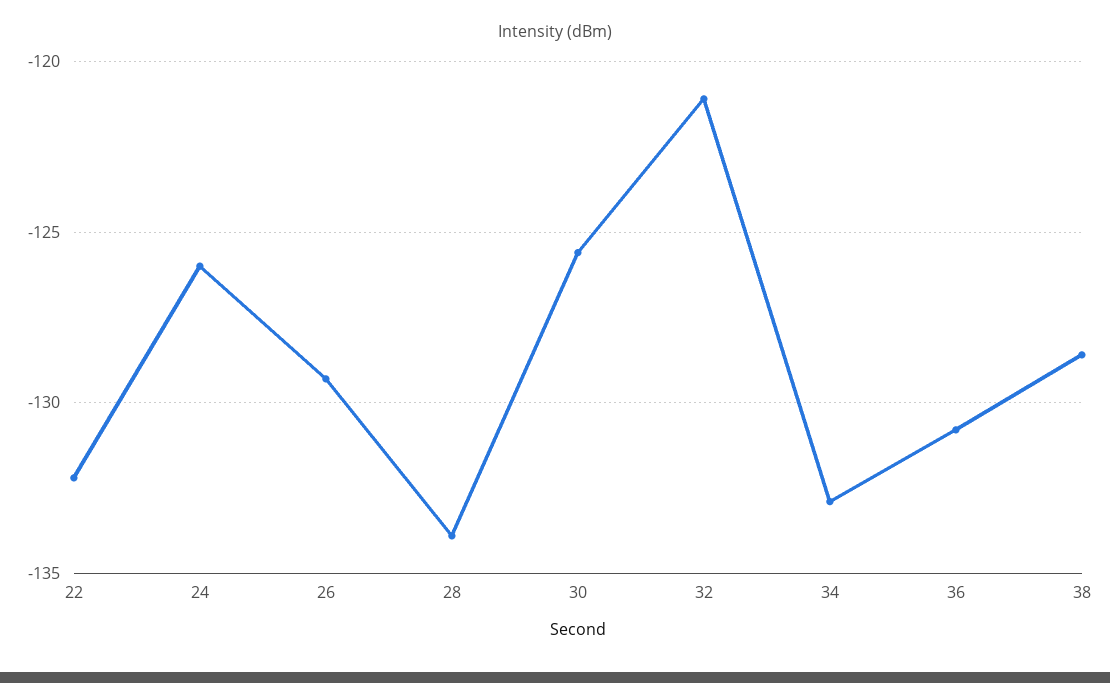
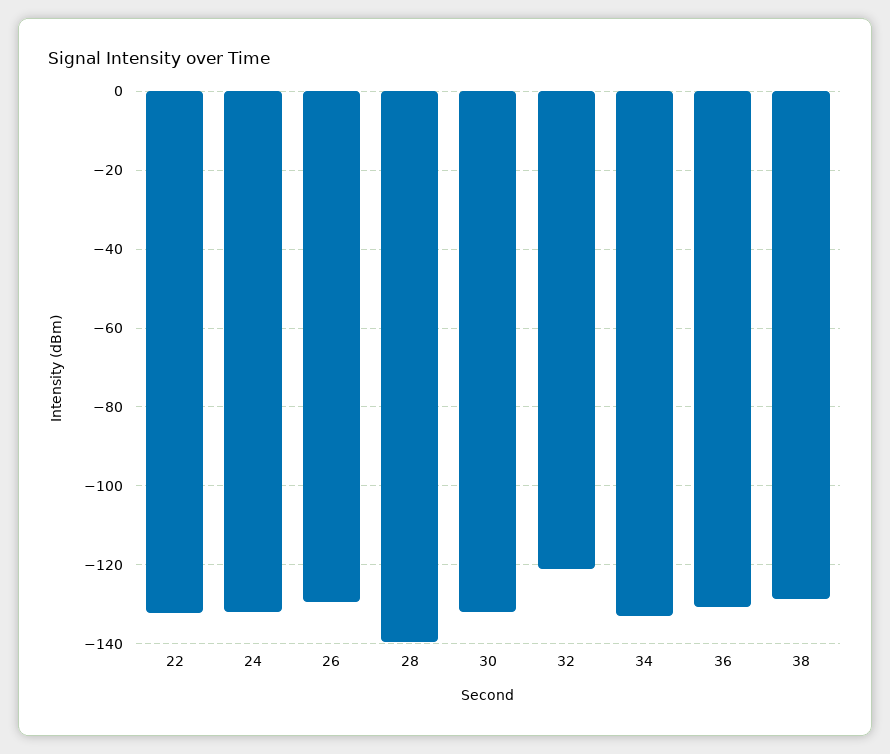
  {
    "22": -132,
-   "24": -126,
+   "24": -132,
    "26": -129.5,
-   "28": -134,
+   "28": -140,
-   "30": -125.5,
+   "30": -132,
    "32": -121,
    "34": -133,
    "36": -131,
    "38": -128.5
  }

